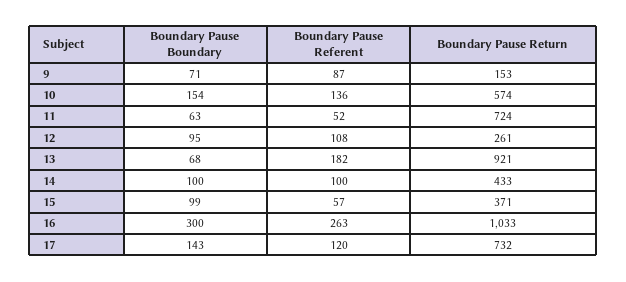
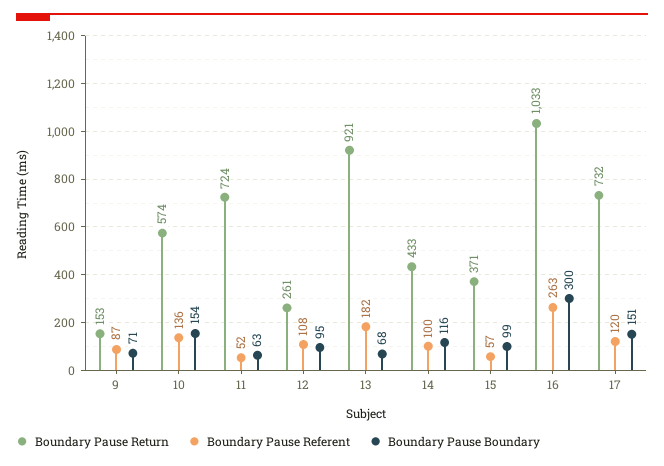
  {
    "Boundary Pause Boundary": {
      "9": 71,
      "10": 154,
      "11": 63,
      "12": 95,
      "13": 68,
-     "14": 100,
+     "14": 116,
      "15": 99,
      "16": 300,
-     "17": 143
+     "17": 151
    },
    "Boundary Pause Referent": {
      "9": 87,
      "10": 136,
      "11": 52,
      "12": 108,
      "13": 182,
      "14": 100,
      "15": 57,
      "16": 263,
      "17": 120
    },
    "Boundary Pause Return": {
      "9": 153,
      "10": 574,
      "11": 724,
      "12": 261,
      "13": 921,
      "14": 433,
      "15": 371,
      "16": 1033,
      "17": 732
    }
  }

